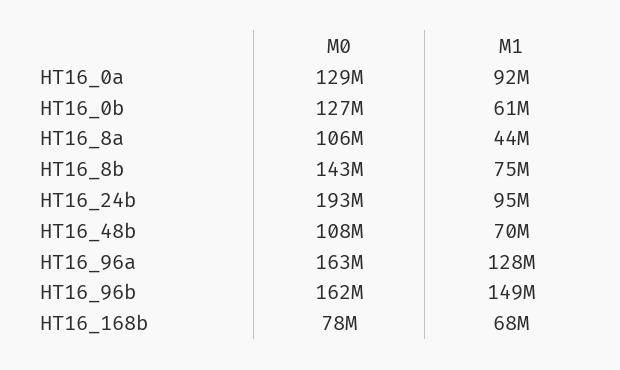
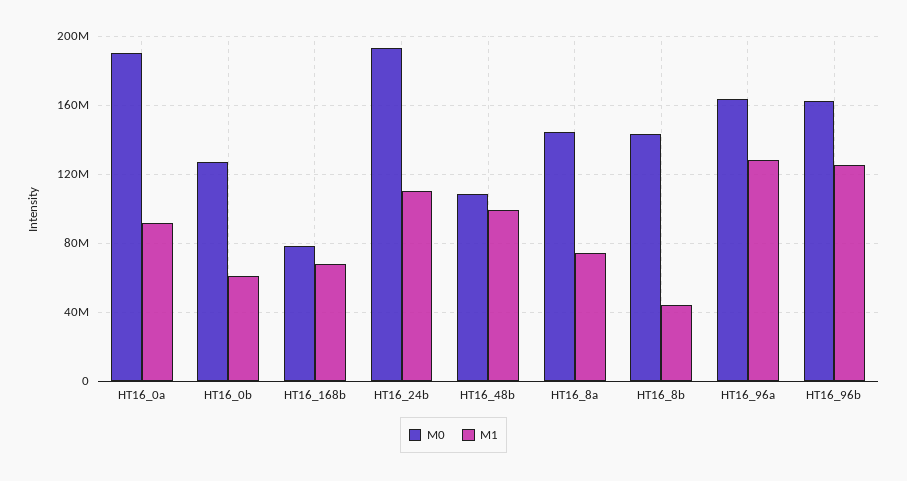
  {
    "M0": {
-     "HT16_0a": 129000000,
+     "HT16_0a": 190000000,
      "HT16_0b": 127000000,
-     "HT16_8a": 106000000,
+     "HT16_8a": 145000000,
      "HT16_8b": 143000000,
      "HT16_24b": 193000000,
      "HT16_48b": 108000000,
      "HT16_96a": 163000000,
      "HT16_96b": 162000000,
      "HT16_168b": 78000000
    },
    "M1": {
      "HT16_0a": 92000000,
      "HT16_0b": 61000000,
-     "HT16_8a": 44000000,
+     "HT16_8a": 75000000,
-     "HT16_8b": 75000000,
+     "HT16_8b": 45000000,
-     "HT16_24b": 95000000,
+     "HT16_24b": 110000000,
-     "HT16_48b": 70000000,
+     "HT16_48b": 100000000,
      "HT16_96a": 128000000,
-     "HT16_96b": 149000000,
+     "HT16_96b": 125000000,
      "HT16_168b": 68000000
    }
  }

